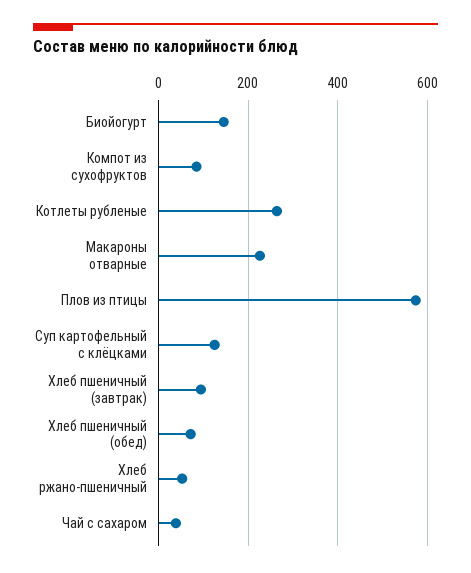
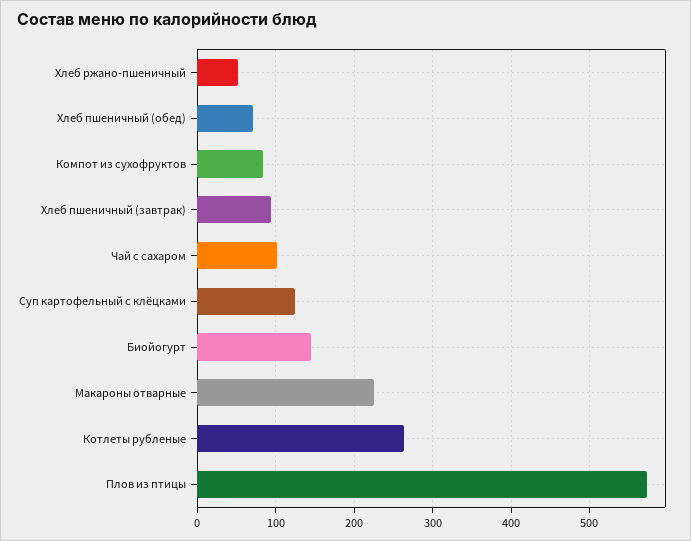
  {
    "Биойогурт": 150,
    "Компот из сухофруктов": 80,
    "Котлеты рубленые": 260,
    "Макароны отварные": 230,
    "Плов из птицы": 570,
    "Суп картофельный с клёцками": 120,
    "Хлеб пшеничный (завтрак)": 90,
    "Хлеб пшеничный (обед)": 70,
    "Хлеб ржано-пшеничный": 50,
-   "Чай с сахаром": 40
+   "Чай с сахаром": 100
  }

